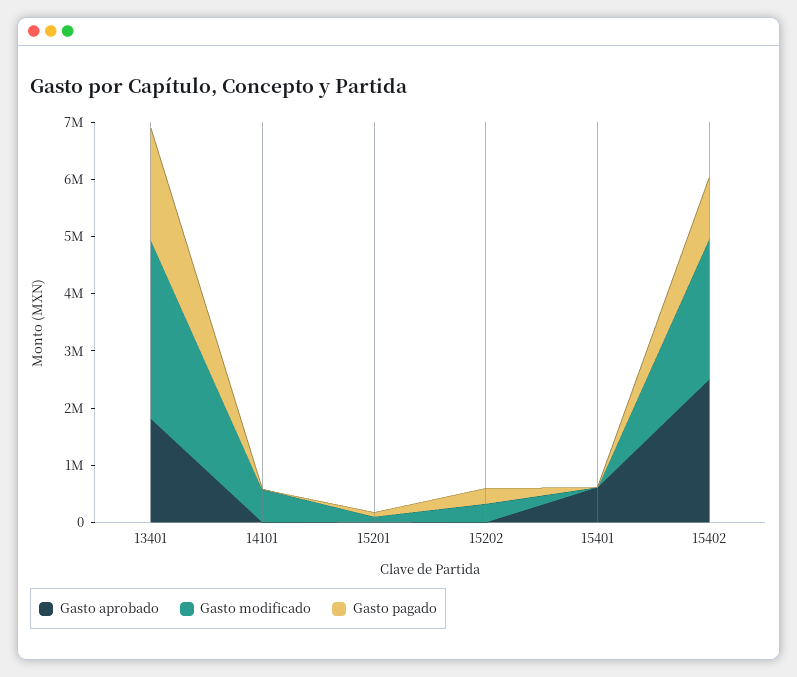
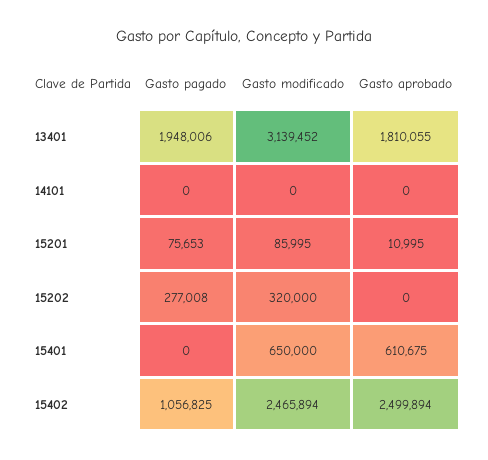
  {
    "Gasto aprobado": {
      "13401": 1810055,
      "14101": 0,
      "15201": 10995,
      "15202": 0,
      "15401": 610675,
      "15402": 2499894
    },
    "Gasto modificado": {
      "13401": 3139452,
-     "14101": 600000,
+     "14101": 0,
      "15201": 85995,
      "15202": 320000,
-     "15401": 0,
+     "15401": 650000,
      "15402": 2465894
    },
    "Gasto pagado": {
      "13401": 1948006,
      "14101": 0,
      "15201": 75653,
      "15202": 277008,
      "15401": 0,
      "15402": 1056825
    }
  }

